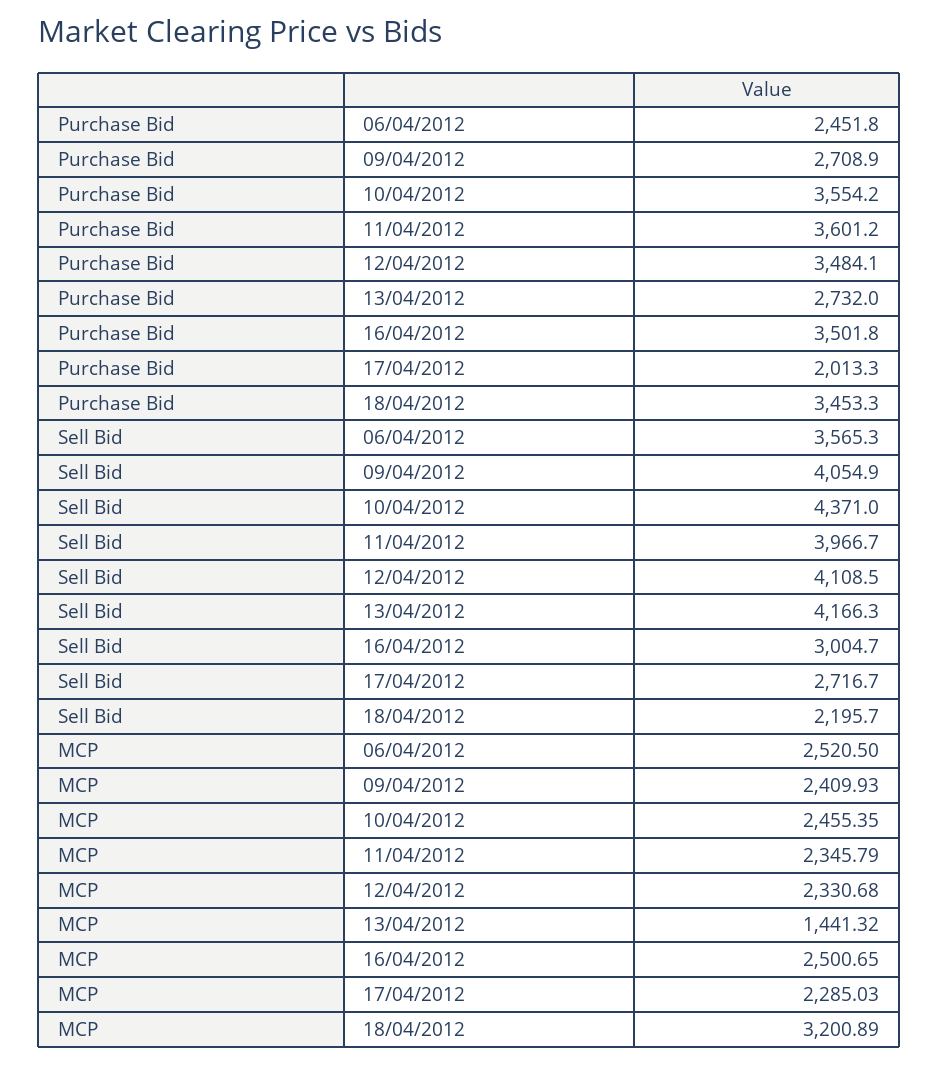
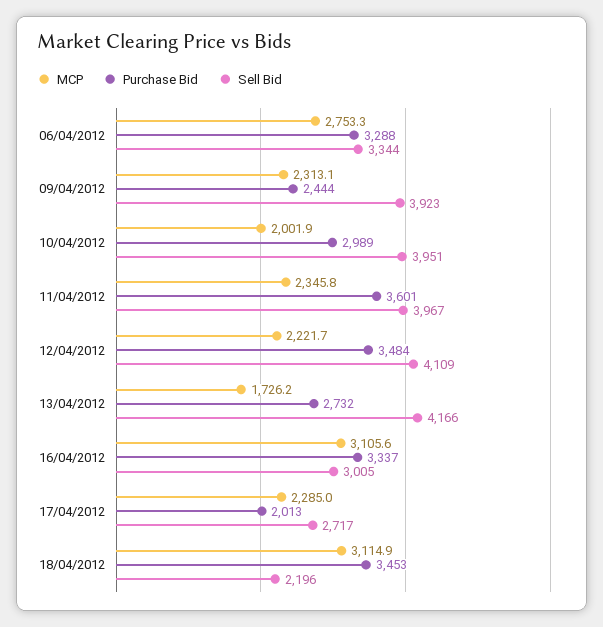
  {
    "Purchase Bid": {
-     "06/04/2012": 2451.8,
+     "06/04/2012": 3288,
-     "09/04/2012": 2708.9,
+     "09/04/2012": 2444,
-     "10/04/2012": 3554.2,
+     "10/04/2012": 2989,
      "11/04/2012": 3601.2,
      "12/04/2012": 3484.1,
      "13/04/2012": 2732,
-     "16/04/2012": 3501.8,
+     "16/04/2012": 3337,
      "17/04/2012": 2013.3,
      "18/04/2012": 3453.3
    },
    "Sell Bid": {
-     "06/04/2012": 3565.3,
+     "06/04/2012": 3344,
-     "09/04/2012": 4054.9,
+     "09/04/2012": 3923,
-     "10/04/2012": 4371,
+     "10/04/2012": 3951,
      "11/04/2012": 3966.7,
      "12/04/2012": 4108.5,
      "13/04/2012": 4166.3,
      "16/04/2012": 3004.7,
      "17/04/2012": 2716.7,
      "18/04/2012": 2195.7
    },
    "MCP": {
-     "06/04/2012": 2520.5,
+     "06/04/2012": 2753.3,
-     "09/04/2012": 2409.93,
+     "09/04/2012": 2313.1,
-     "10/04/2012": 2455.35,
+     "10/04/2012": 2001.9,
      "11/04/2012": 2345.79,
-     "12/04/2012": 2330.68,
+     "12/04/2012": 2221.7,
-     "13/04/2012": 1441.32,
+     "13/04/2012": 1726.2,
-     "16/04/2012": 2500.65,
+     "16/04/2012": 3105.6,
      "17/04/2012": 2285.03,
-     "18/04/2012": 3200.89
+     "18/04/2012": 3114.9
    }
  }

